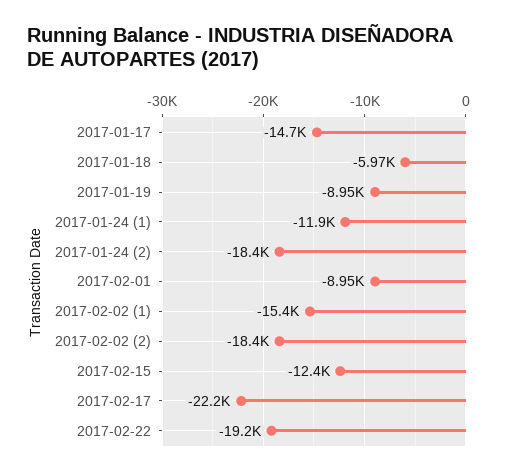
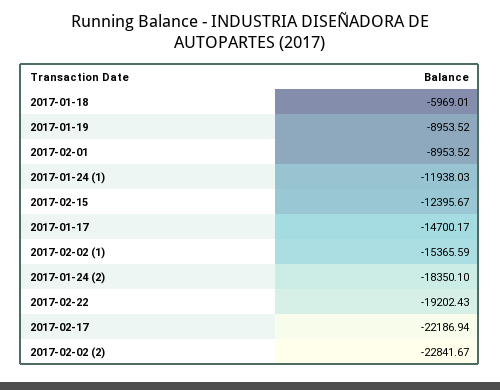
  {
    "2017-01-17": -14700.17,
    "2017-01-18": -5969.01,
    "2017-01-19": -8953.52,
    "2017-01-24 (1)": -11938.03,
    "2017-01-24 (2)": -18350.1,
    "2017-02-01": -8953.52,
    "2017-02-02 (1)": -15365.59,
-   "2017-02-02 (2)": -18400,
+   "2017-02-02 (2)": -22841.67,
    "2017-02-15": -12395.67,
    "2017-02-17": -22186.94,
    "2017-02-22": -19202.43
  }

